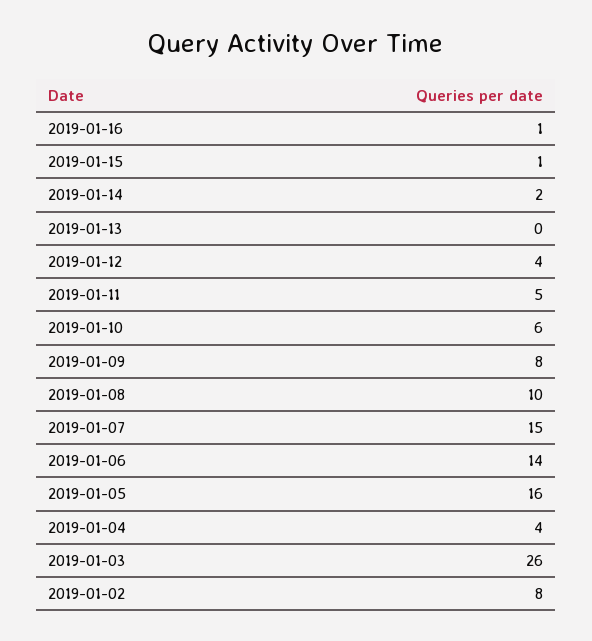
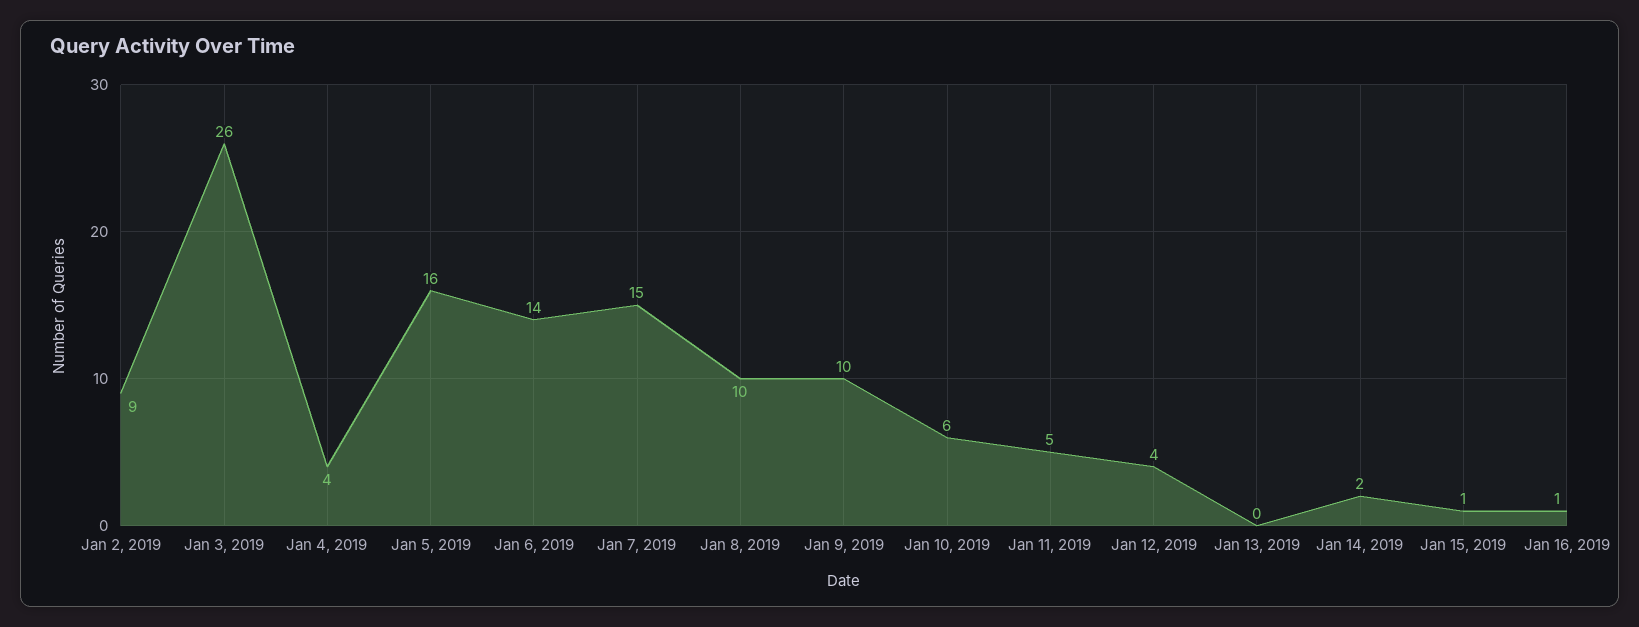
  {
    "2019-01-16": 1,
    "2019-01-15": 1,
    "2019-01-14": 2,
    "2019-01-13": 0,
    "2019-01-12": 4,
    "2019-01-11": 5,
    "2019-01-10": 6,
-   "2019-01-09": 8,
+   "2019-01-09": 10,
    "2019-01-08": 10,
    "2019-01-07": 15,
    "2019-01-06": 14,
    "2019-01-05": 16,
    "2019-01-04": 4,
    "2019-01-03": 26,
-   "2019-01-02": 8
+   "2019-01-02": 9
  }

